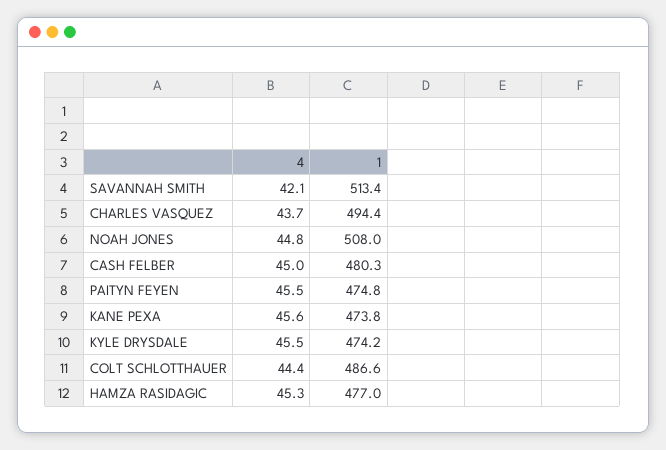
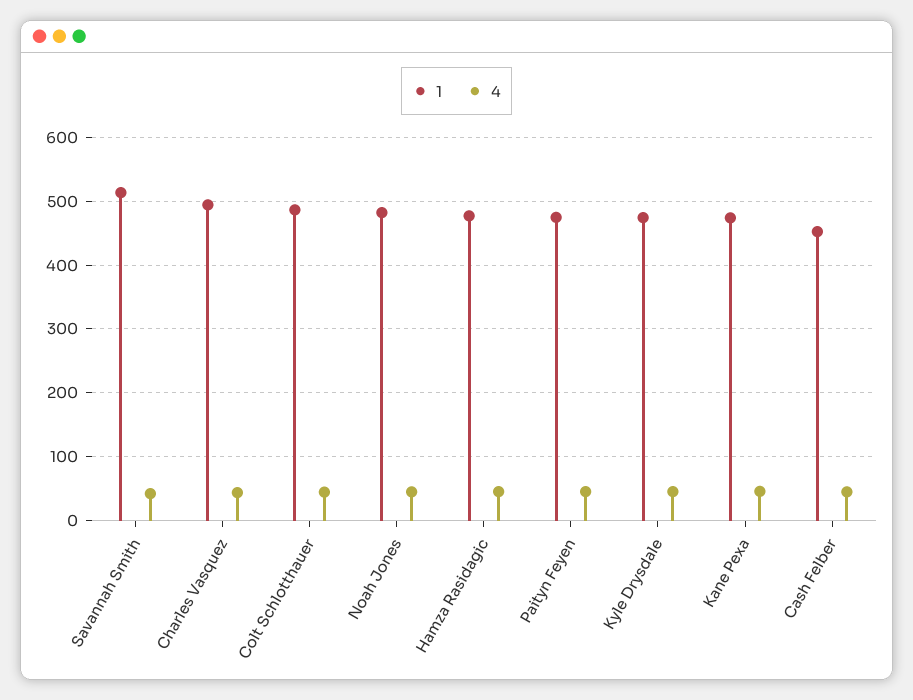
  {
    "4": {
      "SAVANNAH SMITH": 42.1,
      "CHARLES VASQUEZ": 43.7,
      "NOAH JONES": 44.8,
      "CASH FELBER": 45,
      "PAITYN FEYEN": 45.5,
      "KANE PEXA": 45.6,
      "KYLE DRYSDALE": 45.5,
      "COLT SCHLOTTHAUER": 44.4,
      "HAMZA RASIDAGIC": 45.3
    },
    "1": {
      "SAVANNAH SMITH": 513.4,
      "CHARLES VASQUEZ": 494.4,
-     "NOAH JONES": 508,
+     "NOAH JONES": 480,
-     "CASH FELBER": 480.3,
+     "CASH FELBER": 450,
      "PAITYN FEYEN": 474.8,
      "KANE PEXA": 473.8,
      "KYLE DRYSDALE": 474.2,
      "COLT SCHLOTTHAUER": 486.6,
      "HAMZA RASIDAGIC": 477
    }
  }

